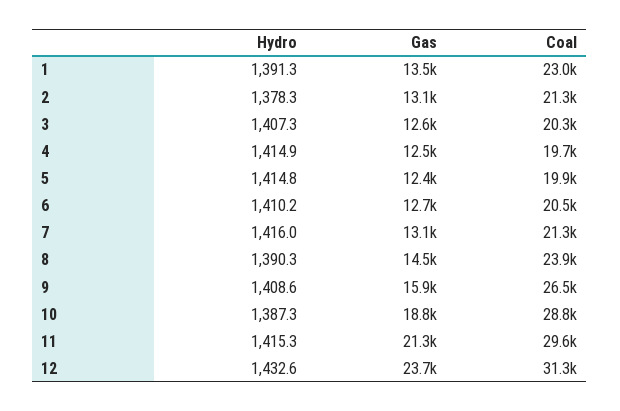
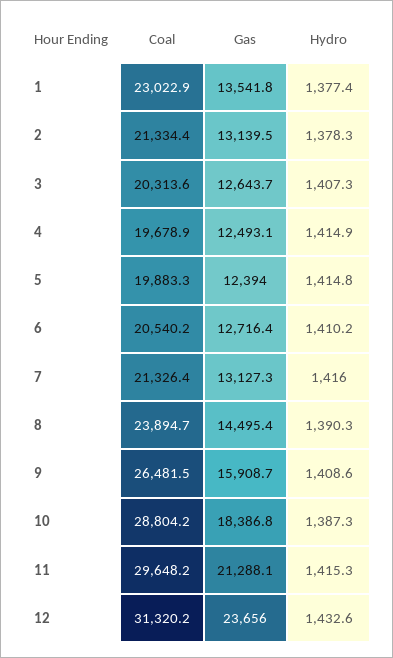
  {
    "Hydro": {
-     "1": 1391.3,
+     "1": 1377.4,
      "2": 1378.3,
      "3": 1407.3,
      "4": 1414.9,
      "5": 1414.8,
      "6": 1410.2,
      "7": 1416,
      "8": 1390.3,
      "9": 1408.6,
      "10": 1387.3,
      "11": 1415.3,
      "12": 1432.6
    },
    "Gas": {
      "1": 13541.8,
      "2": 13139.5,
      "3": 12643.7,
      "4": 12493.1,
      "5": 12394,
      "6": 12716.4,
      "7": 13127.3,
      "8": 14495.4,
      "9": 15908.7,
-     "10": 18800,
+     "10": 18386.8,
      "11": 21288.1,
      "12": 23656
    },
    "Coal": {
      "1": 23022.9,
      "2": 21334.4,
      "3": 20313.6,
      "4": 19678.9,
      "5": 19883.3,
      "6": 20540.2,
      "7": 21326.4,
      "8": 23894.7,
      "9": 26481.5,
      "10": 28804.2,
      "11": 29648.2,
      "12": 31320.2
    }
  }

